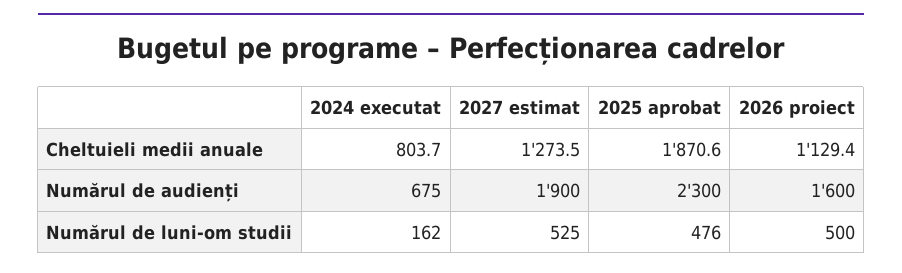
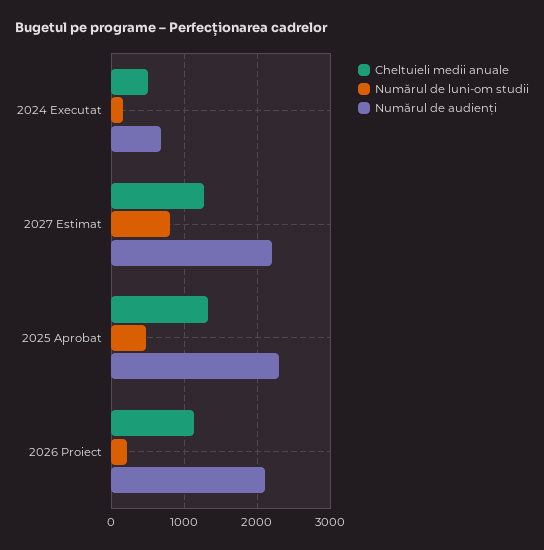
  {
    "Cheltuieli medii anuale": {
-     "2024 executat": 803.7,
+     "2024 executat": 500,
      "2027 estimat": 1273.5,
-     "2025 aprobat": 1870.6,
+     "2025 aprobat": 1300,
      "2026 proiect": 1129.4
    },
    "Numărul de audienți": {
      "2024 executat": 675,
-     "2027 estimat": 1900,
+     "2027 estimat": 2200,
      "2025 aprobat": 2300,
-     "2026 proiect": 1600
+     "2026 proiect": 2100
    },
    "Numărul de luni-om studii": {
      "2024 executat": 162,
-     "2027 estimat": 525,
+     "2027 estimat": 800,
      "2025 aprobat": 476,
-     "2026 proiect": 500
+     "2026 proiect": 200
    }
  }

